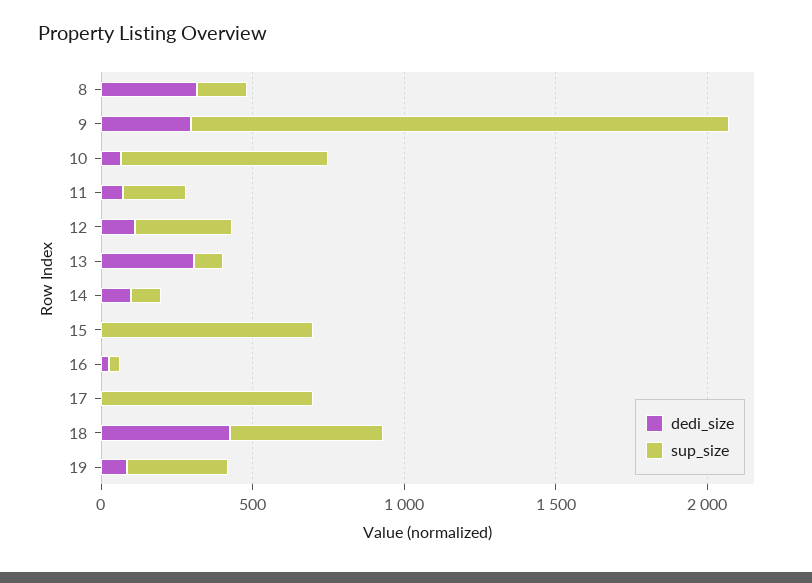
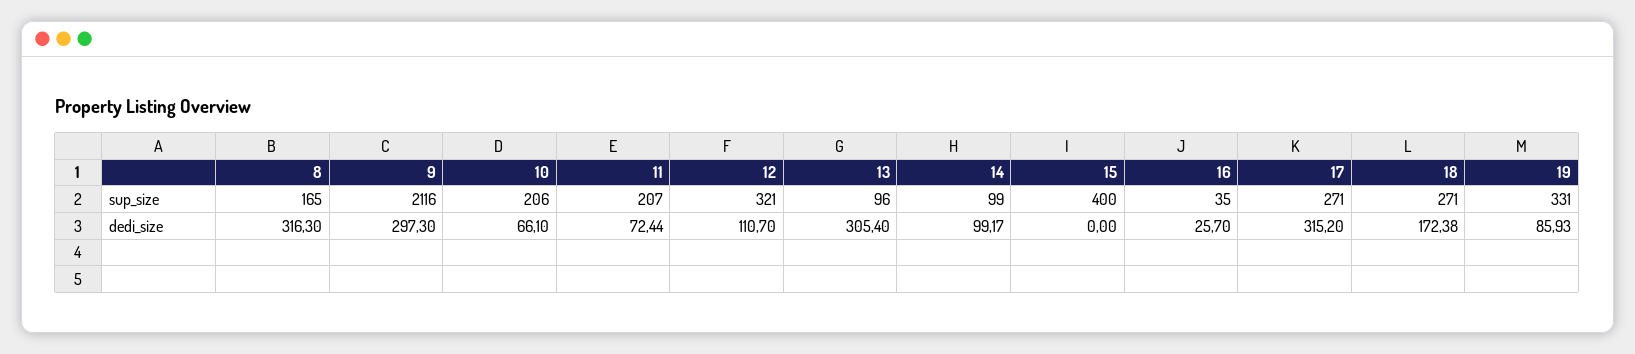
  {
    "dedi_size": {
      "8": 316.3,
      "9": 297.3,
      "10": 66.1,
      "11": 72.44,
      "12": 110.7,
      "13": 305.4,
      "14": 99.17,
      "15": 0,
      "16": 25.7,
-     "17": 0,
+     "17": 315.2,
-     "18": 400,
+     "18": 172.38,
      "19": 85.93
    },
    "sup_size": {
      "8": 165,
-     "9": 1800,
+     "9": 2116,
-     "10": 700,
+     "10": 206,
      "11": 207,
      "12": 321,
      "13": 96,
      "14": 99,
-     "15": 700,
+     "15": 400,
      "16": 35,
-     "17": 700,
+     "17": 271,
-     "18": 500,
+     "18": 271,
      "19": 331
    }
  }

